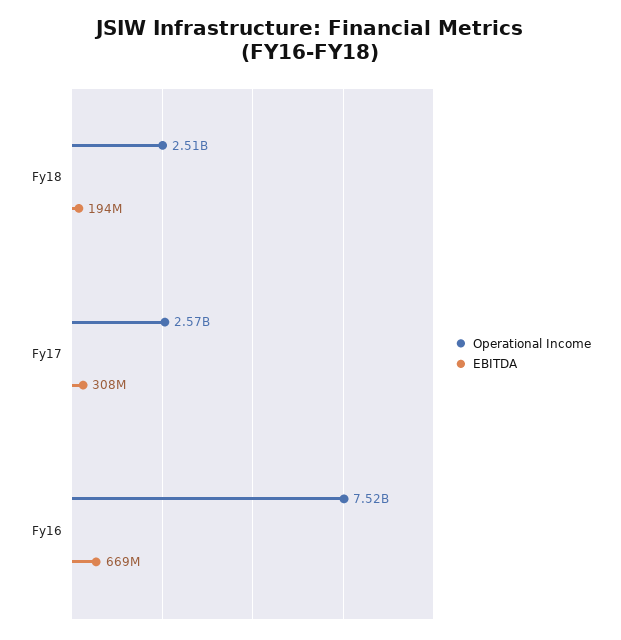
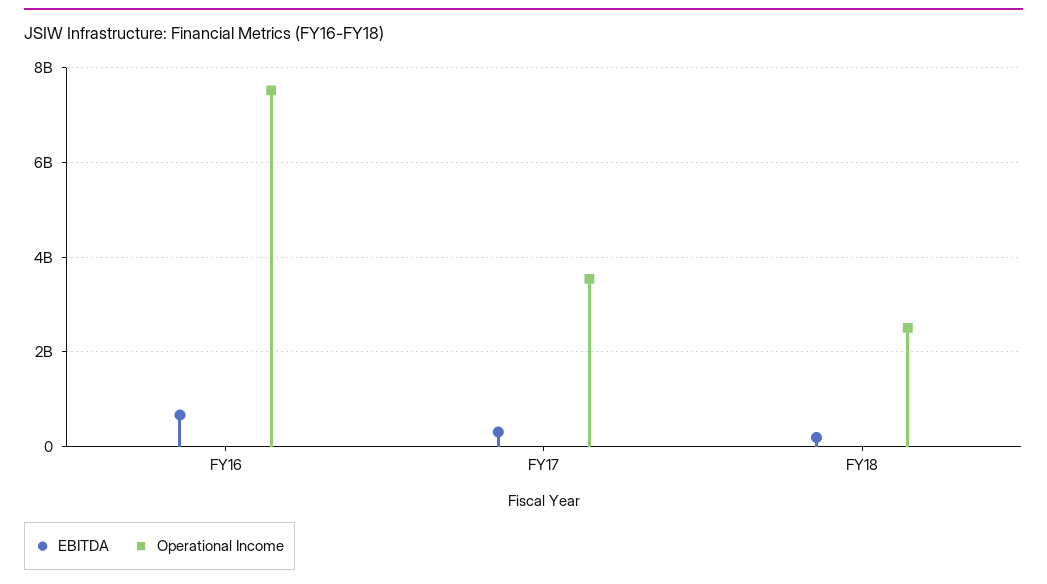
  {
    "Operational Income": {
      "Fy18": 2510000000,
-     "Fy17": 2570000000,
+     "Fy17": 3600000000,
      "Fy16": 7520000000
    },
    "EBITDA": {
      "Fy18": 194000000,
      "Fy17": 308000000,
      "Fy16": 669000000
    }
  }

